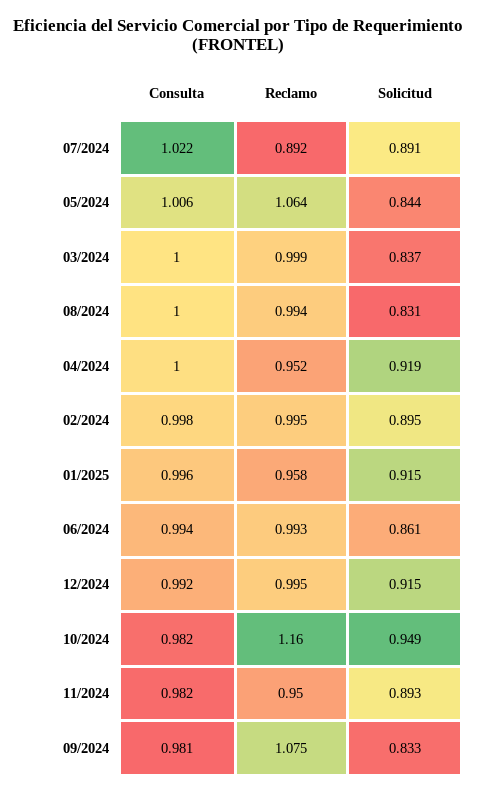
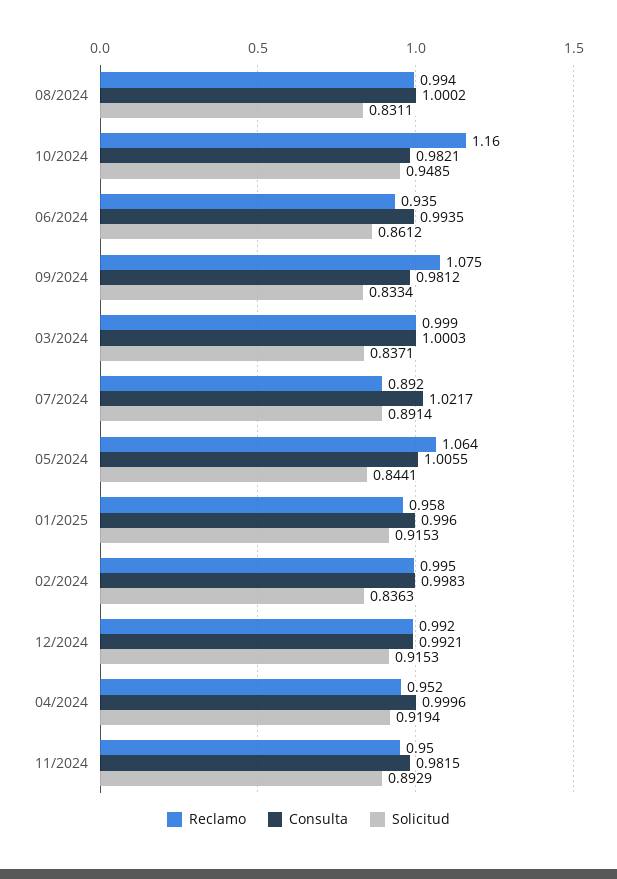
  {
    "Consulta": {
      "07/2024": 1.0217,
      "05/2024": 1.0055,
      "03/2024": 1.0003,
      "08/2024": 1.0002,
      "04/2024": 0.9996,
      "02/2024": 0.9983,
      "01/2025": 0.996,
      "06/2024": 0.9935,
      "12/2024": 0.9921,
      "10/2024": 0.9821,
      "11/2024": 0.9815,
      "09/2024": 0.9812
    },
    "Reclamo": {
      "07/2024": 0.892,
      "05/2024": 1.064,
      "03/2024": 0.999,
      "08/2024": 0.994,
      "04/2024": 0.952,
      "02/2024": 0.995,
      "01/2025": 0.958,
-     "06/2024": 0.993,
+     "06/2024": 0.935,
-     "12/2024": 0.995,
+     "12/2024": 0.992,
      "10/2024": 1.16,
      "11/2024": 0.95,
      "09/2024": 1.075
    },
    "Solicitud": {
      "07/2024": 0.8914,
      "05/2024": 0.8441,
      "03/2024": 0.8371,
      "08/2024": 0.8311,
      "04/2024": 0.9194,
-     "02/2024": 0.895,
+     "02/2024": 0.8363,
      "01/2025": 0.9153,
      "06/2024": 0.8612,
      "12/2024": 0.9153,
      "10/2024": 0.9485,
      "11/2024": 0.8929,
      "09/2024": 0.8334
    }
  }

